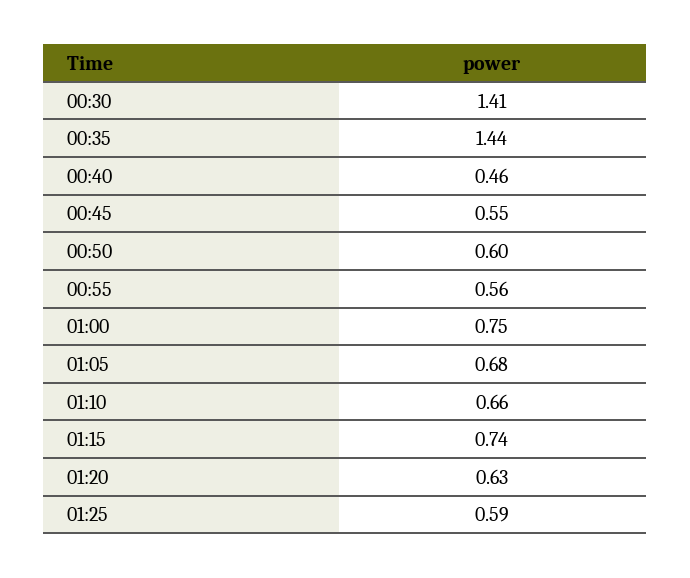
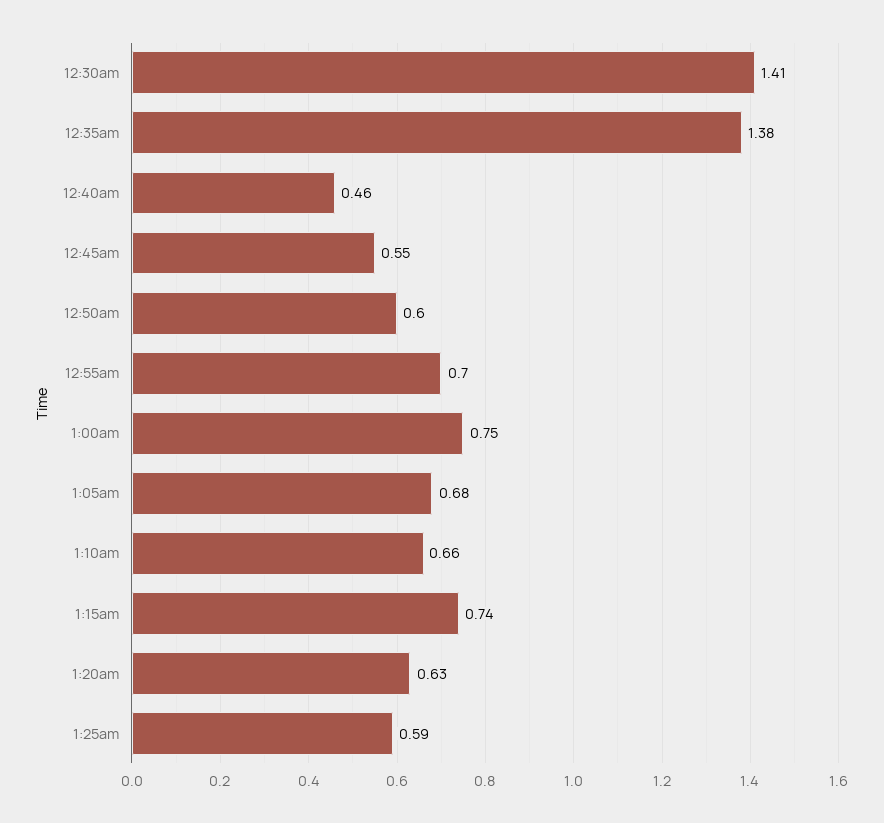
  {
    "00:30": 1.41,
-   "00:35": 1.44,
+   "00:35": 1.38,
    "00:40": 0.46,
    "00:45": 0.55,
    "00:50": 0.6,
-   "00:55": 0.56,
+   "00:55": 0.7,
    "01:00": 0.75,
    "01:05": 0.68,
    "01:10": 0.66,
    "01:15": 0.74,
    "01:20": 0.63,
    "01:25": 0.59
  }

